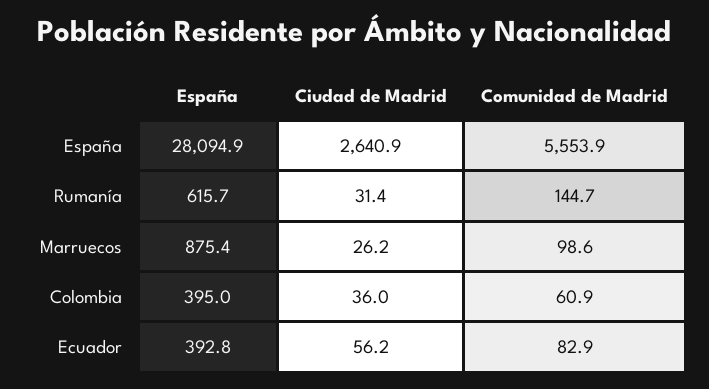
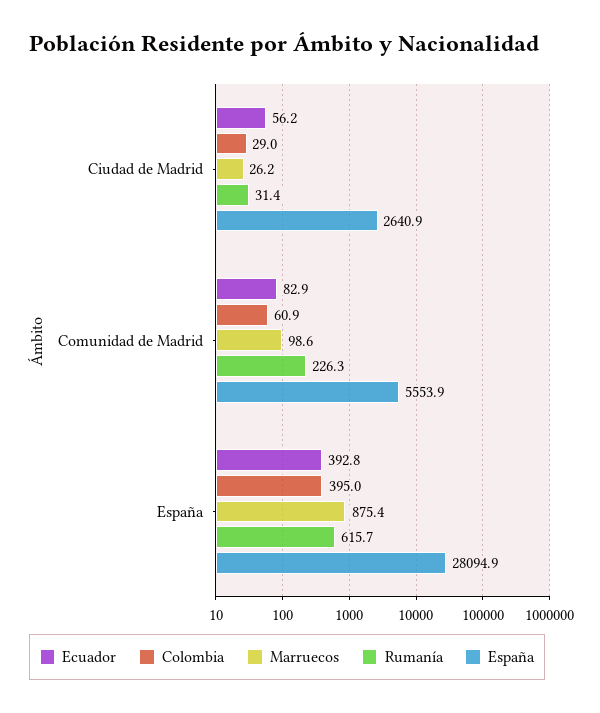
  {
    "España": {
      "España": 28094.9,
      "Ciudad de Madrid": 2640.9,
      "Comunidad de Madrid": 5553.9
    },
    "Rumanía": {
      "España": 615.7,
      "Ciudad de Madrid": 31.4,
-     "Comunidad de Madrid": 144.7
+     "Comunidad de Madrid": 226.3
    },
    "Marruecos": {
      "España": 875.4,
      "Ciudad de Madrid": 26.2,
      "Comunidad de Madrid": 98.6
    },
    "Colombia": {
      "España": 395,
-     "Ciudad de Madrid": 36,
+     "Ciudad de Madrid": 29,
      "Comunidad de Madrid": 60.9
    },
    "Ecuador": {
      "España": 392.8,
      "Ciudad de Madrid": 56.2,
      "Comunidad de Madrid": 82.9
    }
  }

